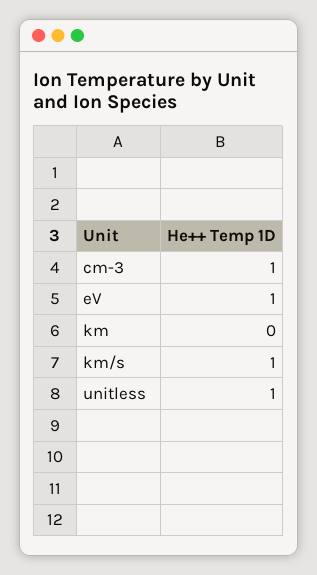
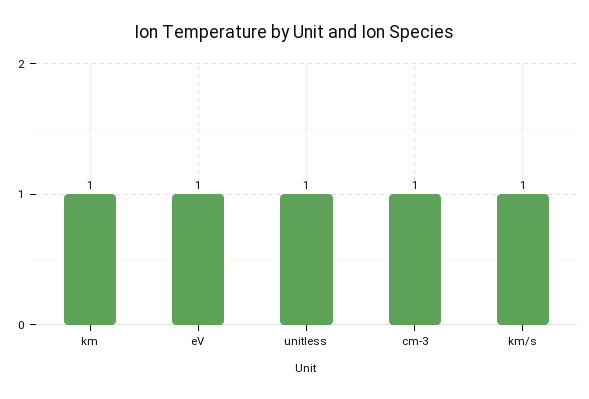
  {
    "cm-3": 1,
    "eV": 1,
-   "km": 0,
+   "km": 1,
    "km/s": 1,
    "unitless": 1
  }

